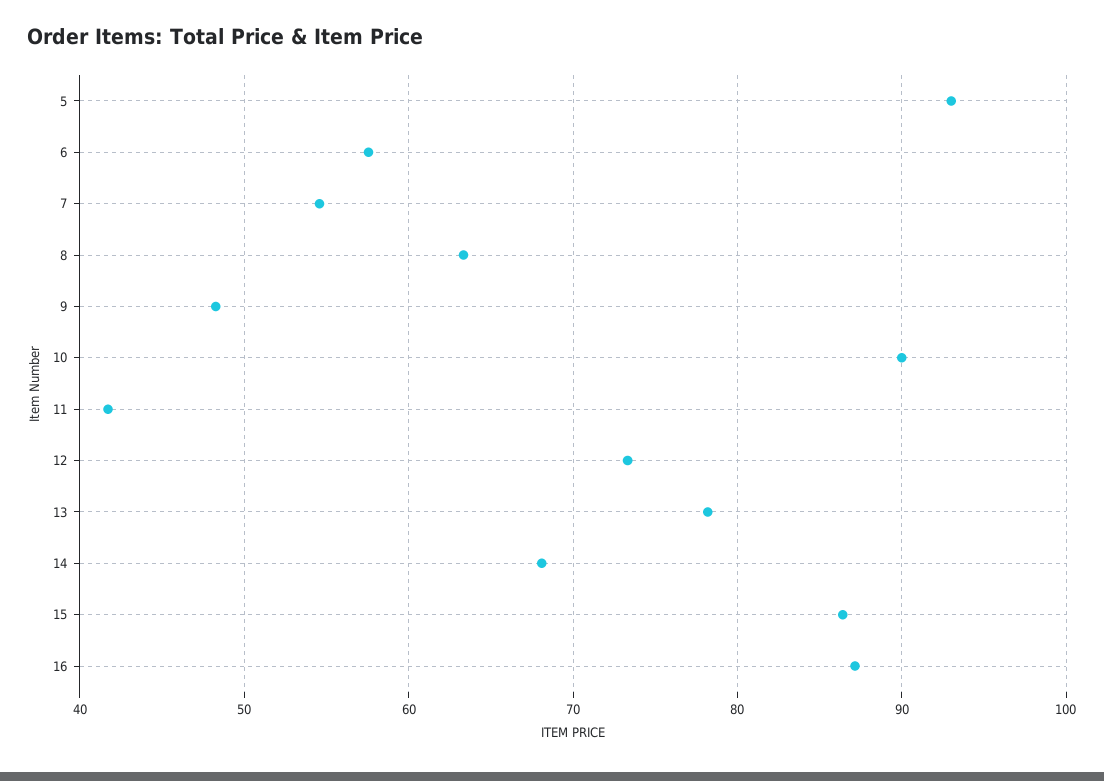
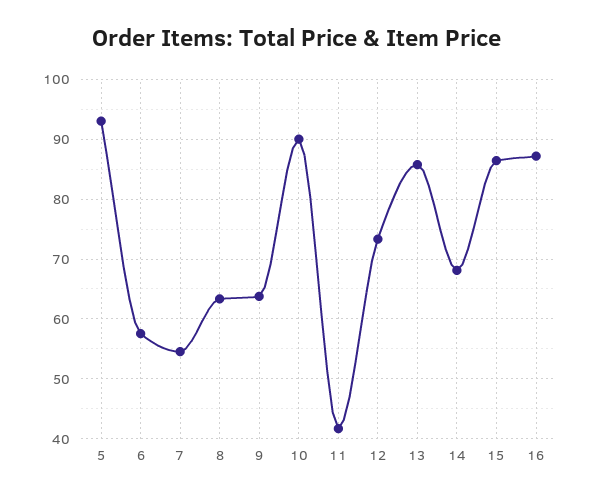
  {
    "5": 93,
    "6": 58,
    "7": 55,
    "8": 63,
-   "9": 48,
+   "9": 64,
    "10": 90,
    "11": 42,
    "12": 73,
-   "13": 78,
+   "13": 86,
    "14": 68,
    "15": 86,
    "16": 87
  }

